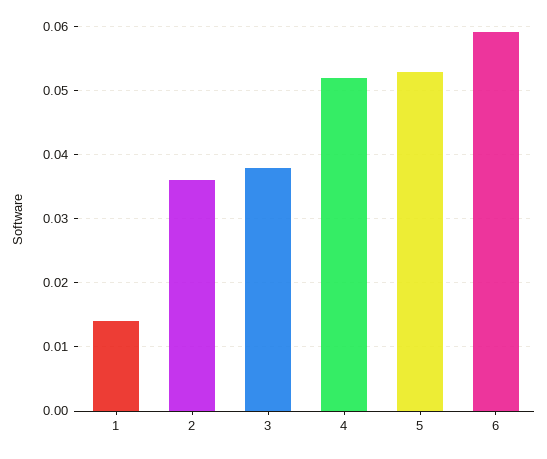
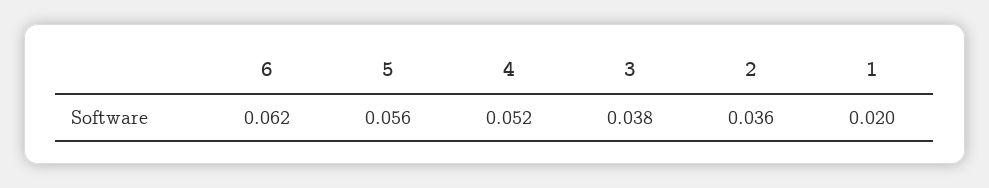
  {
-   "1": 0.014,
+   "1": 0.02,
    "2": 0.036,
    "3": 0.038,
    "4": 0.052,
-   "5": 0.053,
+   "5": 0.056,
-   "6": 0.059
+   "6": 0.062
  }

